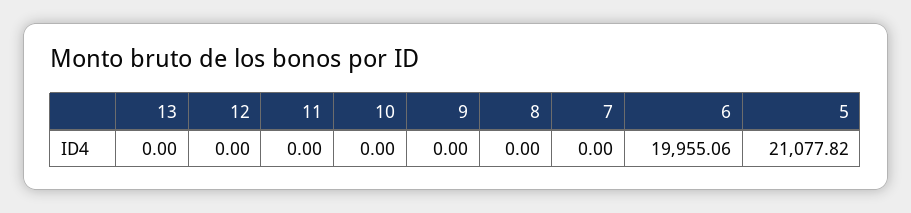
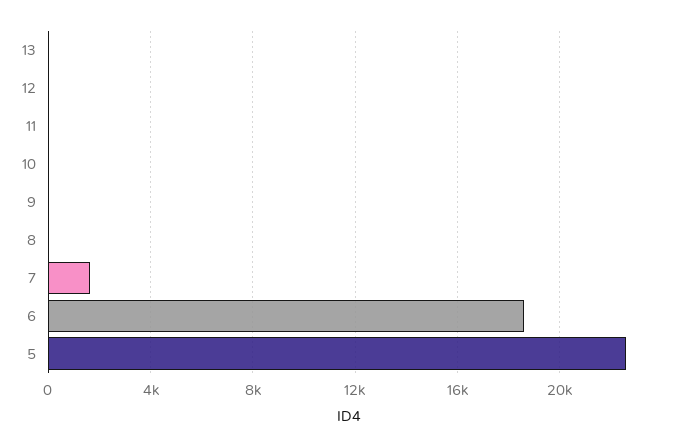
  {
    "13": 0,
    "12": 0,
    "11": 0,
    "10": 0,
    "9": 0,
    "8": 0,
-   "7": 0,
+   "7": 1500,
-   "6": 19955.06,
+   "6": 18500,
-   "5": 21077.82
+   "5": 22500
  }

